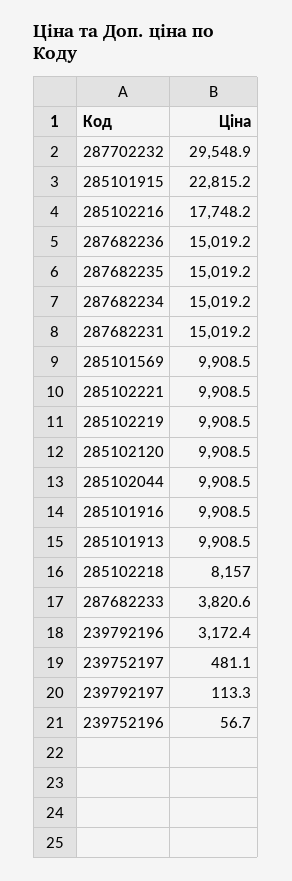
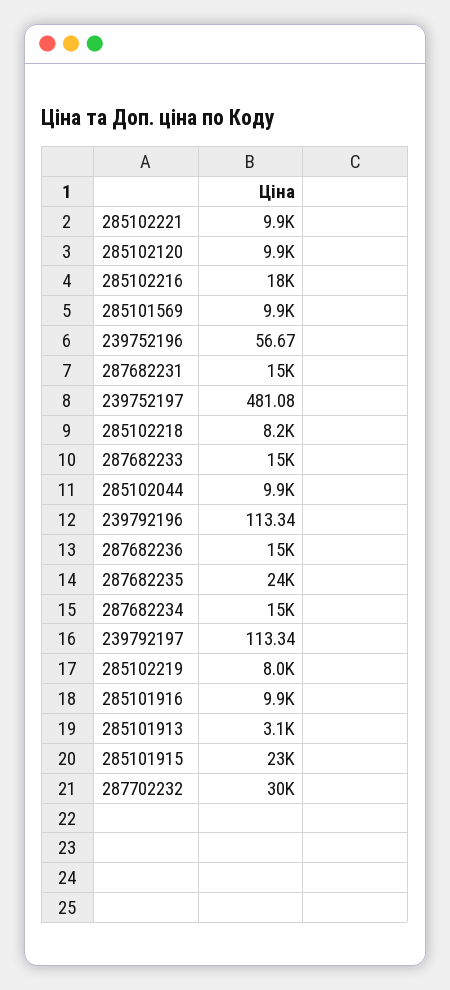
  {
    "287702232": 29548.9,
    "285101915": 22815.2,
    "285102216": 17748.2,
    "287682236": 15019.2,
-   "287682235": 15019.2,
+   "287682235": 24000,
    "287682234": 15019.2,
    "287682231": 15019.2,
    "285101569": 9908.5,
    "285102221": 9908.5,
-   "285102219": 9908.5,
+   "285102219": 8000,
    "285102120": 9908.5,
    "285102044": 9908.5,
    "285101916": 9908.5,
-   "285101913": 9908.5,
+   "285101913": 3100,
    "285102218": 8157,
-   "287682233": 3820.6,
+   "287682233": 15000,
-   "239792196": 3172.4,
+   "239792196": 113.34,
    "239752197": 481.08,
    "239792197": 113.34,
    "239752196": 56.67
  }

